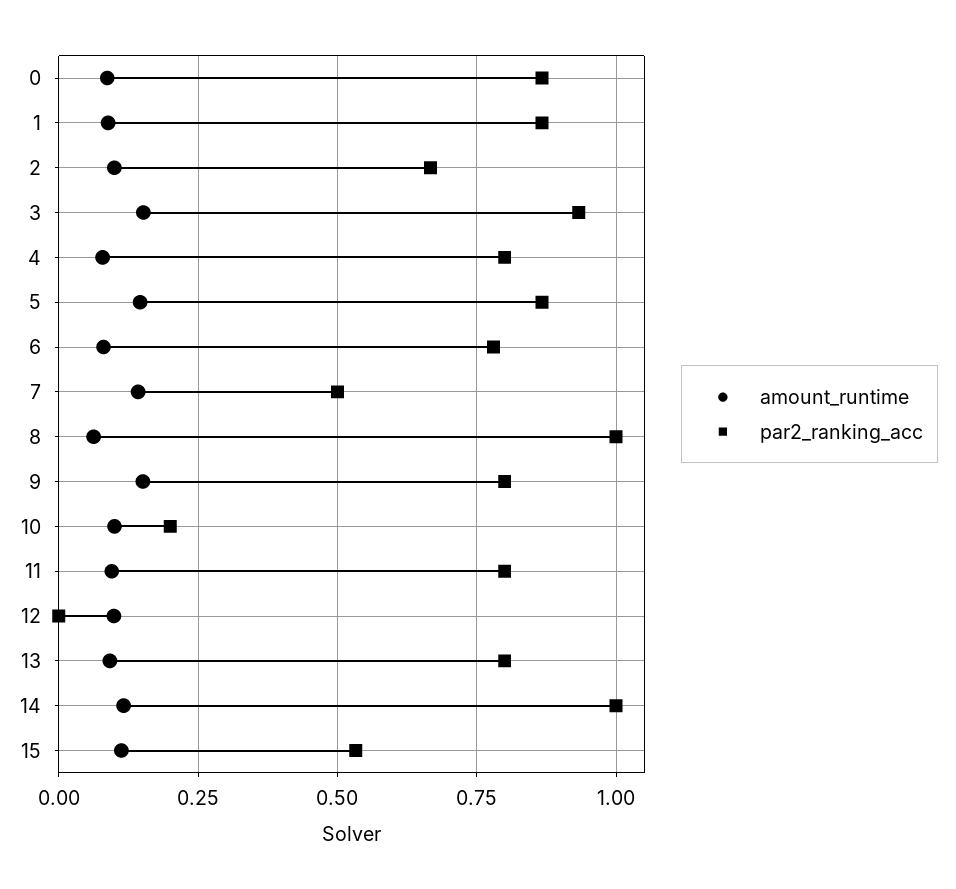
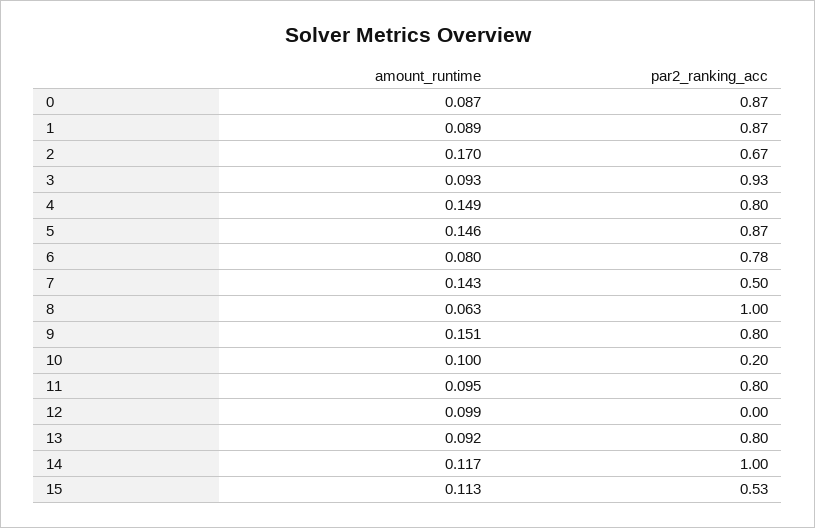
  {
    "amount_runtime": {
      "0": 0.087,
      "1": 0.089,
-     "2": 0.1,
+     "2": 0.17,
-     "3": 0.15,
+     "3": 0.093,
-     "4": 0.075,
+     "4": 0.149,
      "5": 0.146,
      "6": 0.08,
      "7": 0.143,
      "8": 0.063,
      "9": 0.151,
      "10": 0.1,
      "11": 0.095,
      "12": 0.099,
      "13": 0.092,
      "14": 0.117,
      "15": 0.113
    },
    "par2_ranking_acc": {
      "0": 0.87,
      "1": 0.87,
      "2": 0.67,
      "3": 0.93,
      "4": 0.8,
      "5": 0.87,
      "6": 0.78,
      "7": 0.5,
      "8": 1,
      "9": 0.8,
      "10": 0.2,
      "11": 0.8,
      "12": 0,
      "13": 0.8,
      "14": 1,
      "15": 0.53
    }
  }

